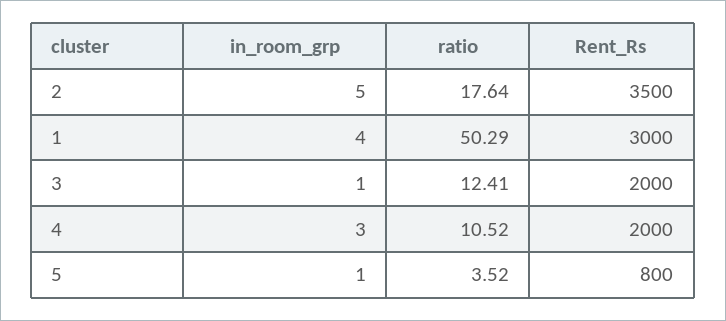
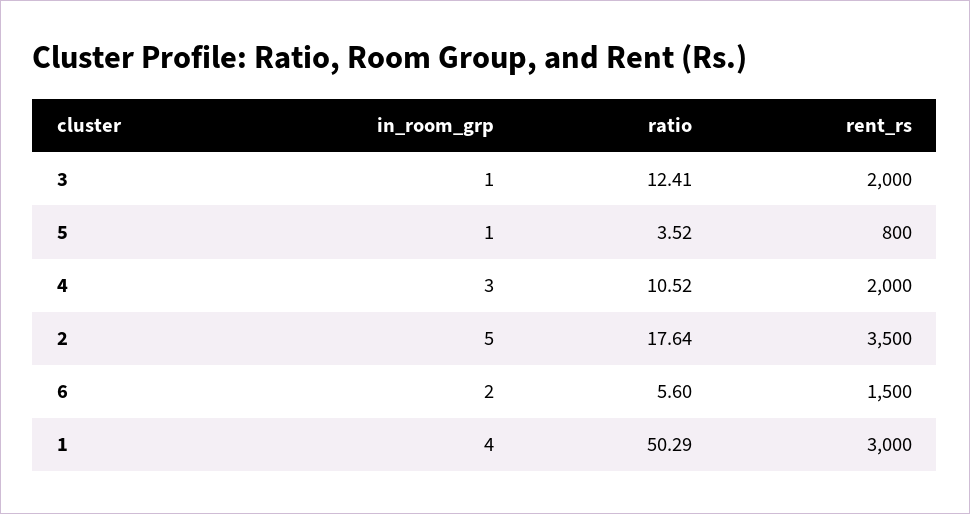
  {
    "in_room_grp": {
      "2": 5,
      "1": 4,
      "3": 1,
      "4": 3,
-     "5": 1
+     "5": 1,
+     "6": 2
    },
    "ratio": {
      "2": 17.64,
      "1": 50.29,
      "3": 12.41,
      "4": 10.52,
-     "5": 3.52
+     "5": 3.52,
+     "6": 5.6
    },
    "Rent_Rs": {
      "2": 3500,
      "1": 3000,
      "3": 2000,
      "4": 2000,
-     "5": 800
+     "5": 800,
+     "6": 1500
    }
  }

